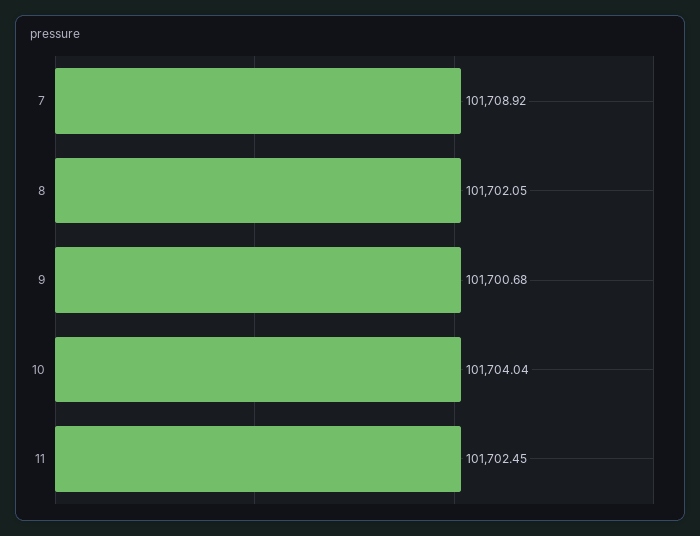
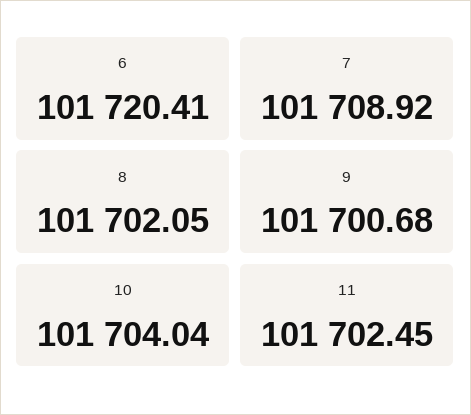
  {
    "7": 101708.92,
    "8": 101702.05,
    "9": 101700.68,
    "10": 101704.04,
-   "11": 101702.45
+   "11": 101702.45,
+   "6": 101720.41
  }

